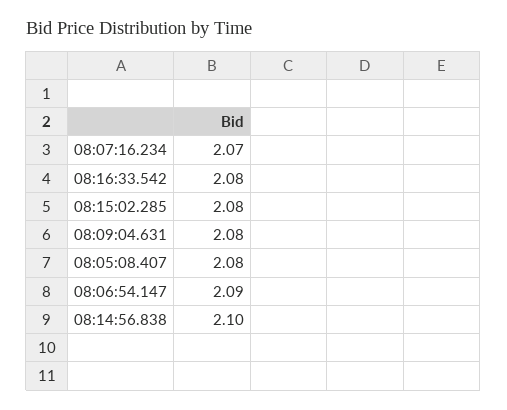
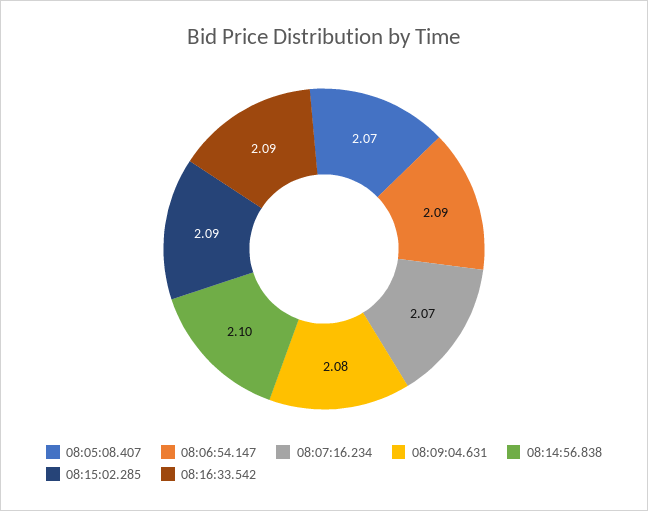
  {
    "08:07:16.234": 2.07,
-   "08:16:33.542": 2.08,
+   "08:16:33.542": 2.09,
-   "08:15:02.285": 2.08,
+   "08:15:02.285": 2.09,
    "08:09:04.631": 2.08,
-   "08:05:08.407": 2.08,
+   "08:05:08.407": 2.07,
    "08:06:54.147": 2.09,
    "08:14:56.838": 2.1
  }

